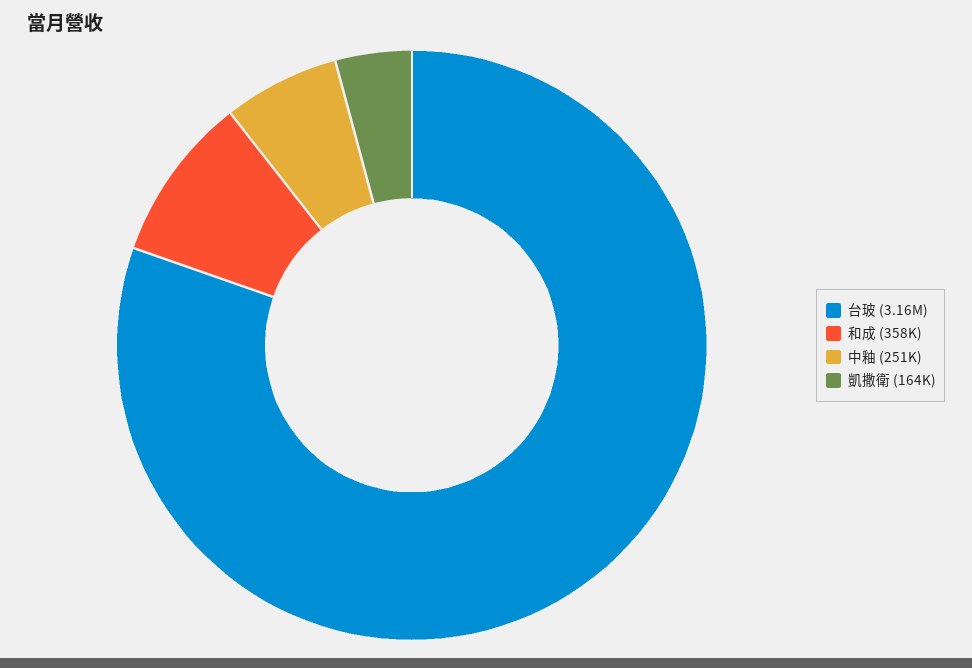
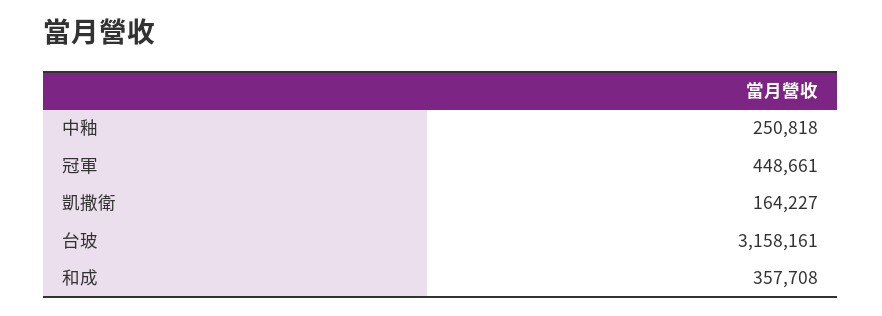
  {
    "台玻": 3158161,
    "和成": 357708,
    "中釉": 250818,
-   "凱撒衛": 164227
+   "凱撒衛": 164227,
+   "冠軍": 448661
  }

